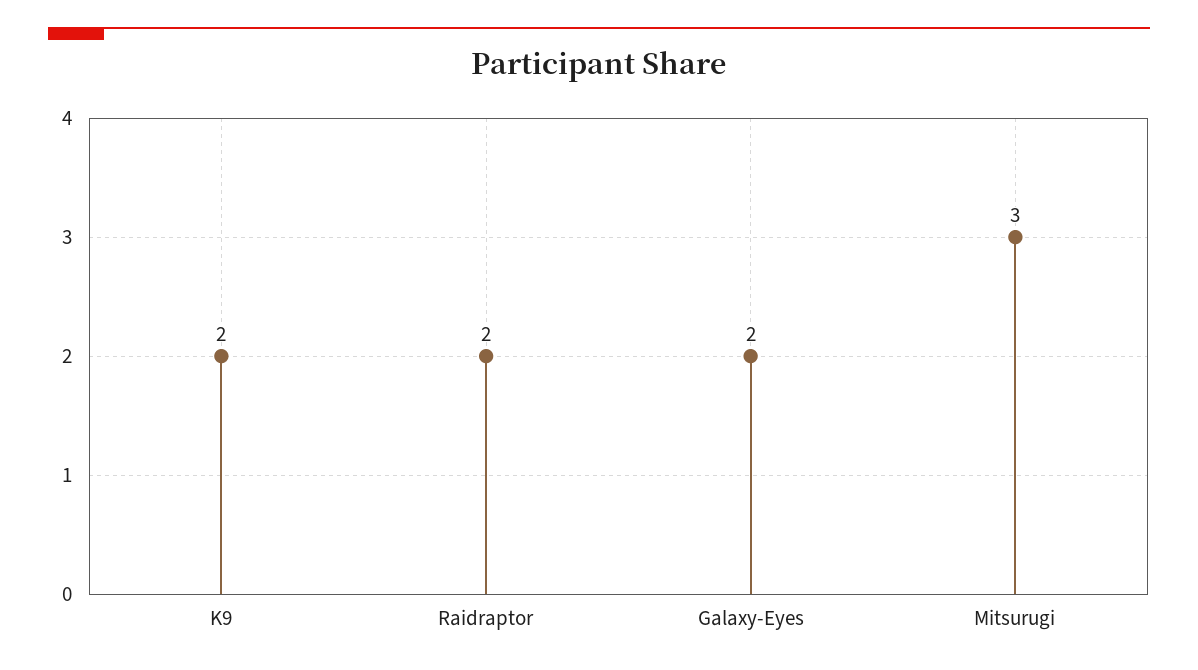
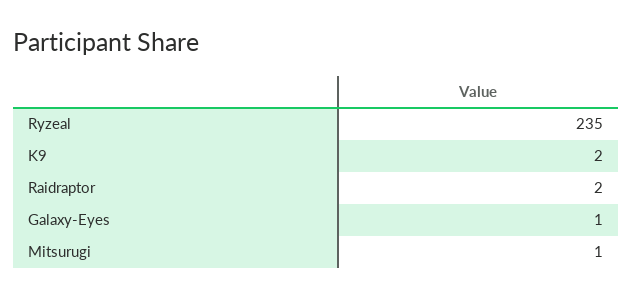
  {
    "K9": 2,
    "Raidraptor": 2,
-   "Galaxy-Eyes": 2,
+   "Galaxy-Eyes": 1,
-   "Mitsurugi": 3
+   "Mitsurugi": 1,
+   "Ryzeal": 235
  }

